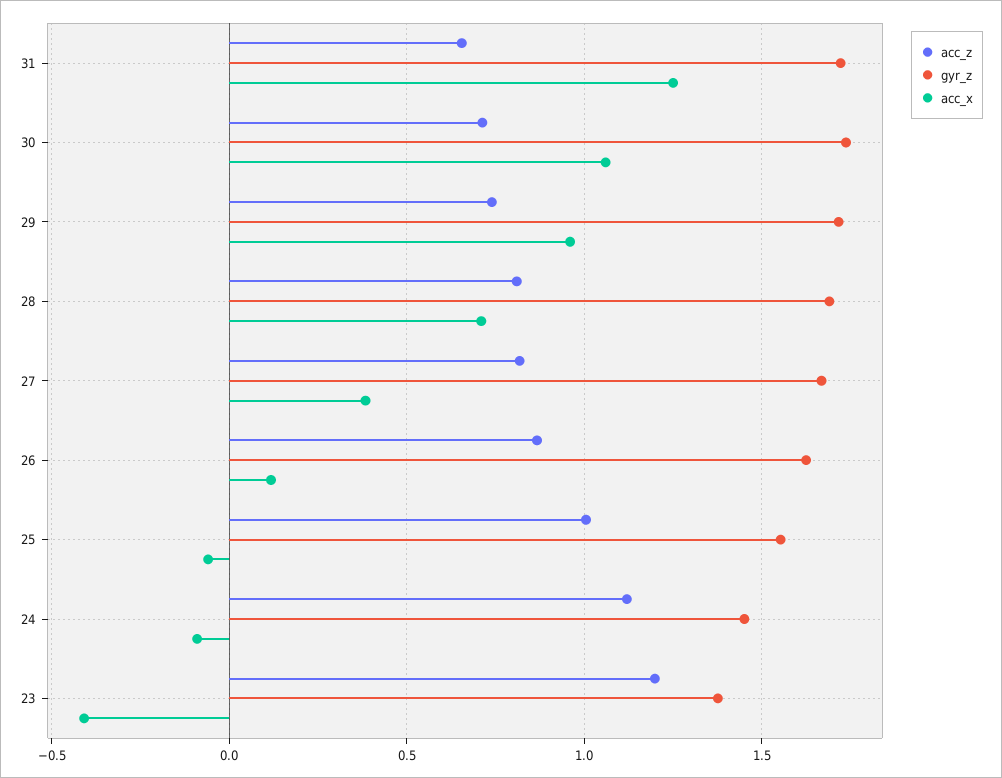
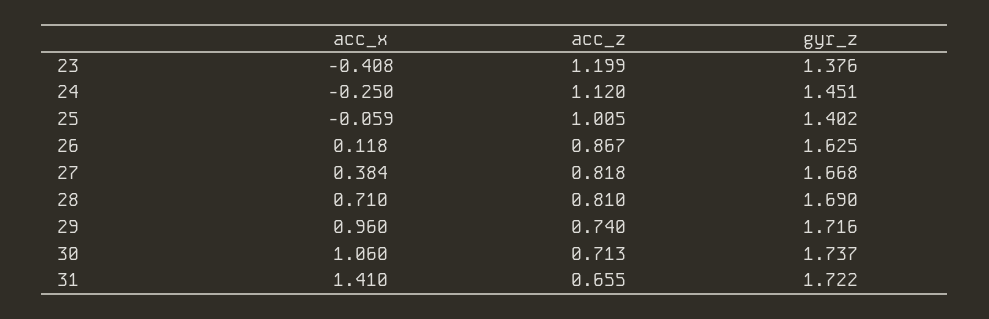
  {
    "acc_z": {
      "31": 0.655,
      "30": 0.713,
      "29": 0.74,
      "28": 0.81,
      "27": 0.818,
      "26": 0.867,
      "25": 1.005,
      "24": 1.12,
      "23": 1.199
    },
    "gyr_z": {
      "31": 1.722,
      "30": 1.737,
      "29": 1.716,
      "28": 1.69,
      "27": 1.668,
      "26": 1.625,
-     "25": 1.55,
+     "25": 1.402,
      "24": 1.451,
      "23": 1.376
    },
    "acc_x": {
-     "31": 1.25,
+     "31": 1.41,
      "30": 1.06,
      "29": 0.96,
      "28": 0.71,
      "27": 0.384,
      "26": 0.118,
      "25": -0.059,
-     "24": -0.1,
+     "24": -0.25,
      "23": -0.408
    }
  }

